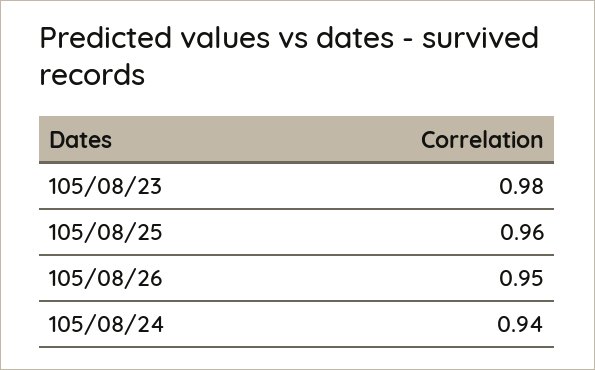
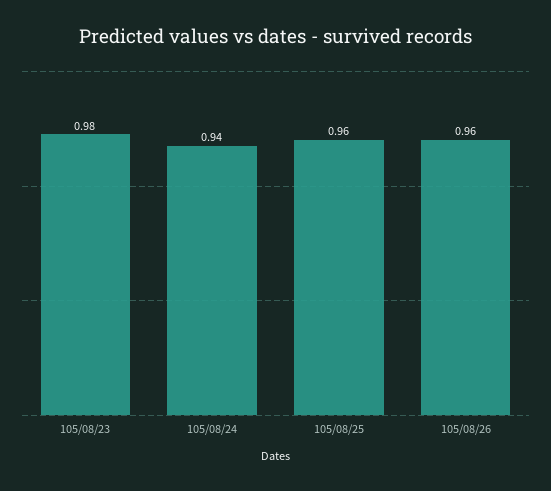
  {
    "105/08/23": 0.98,
    "105/08/25": 0.96,
-   "105/08/26": 0.95,
+   "105/08/26": 0.96,
    "105/08/24": 0.94
  }

